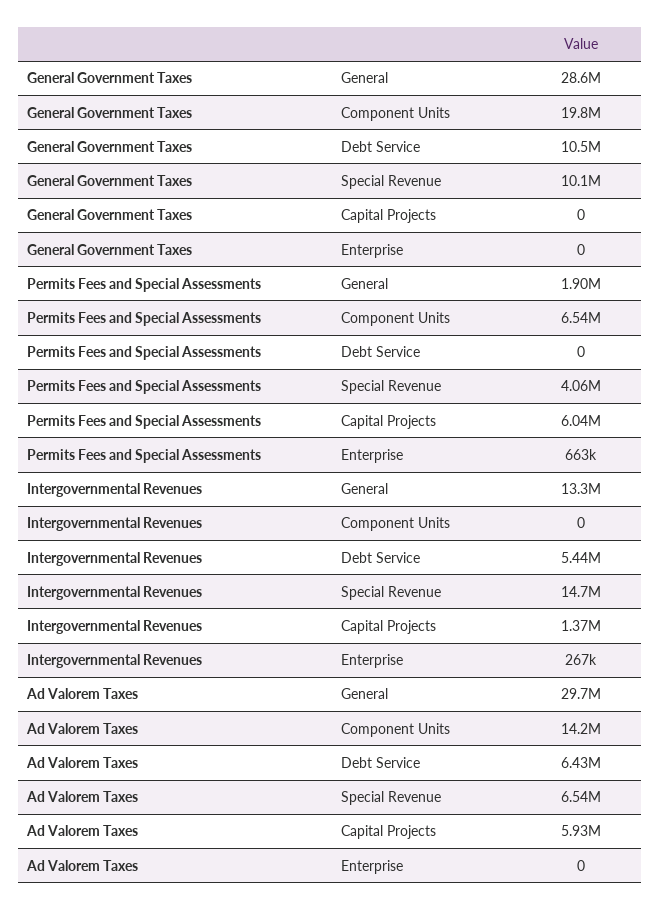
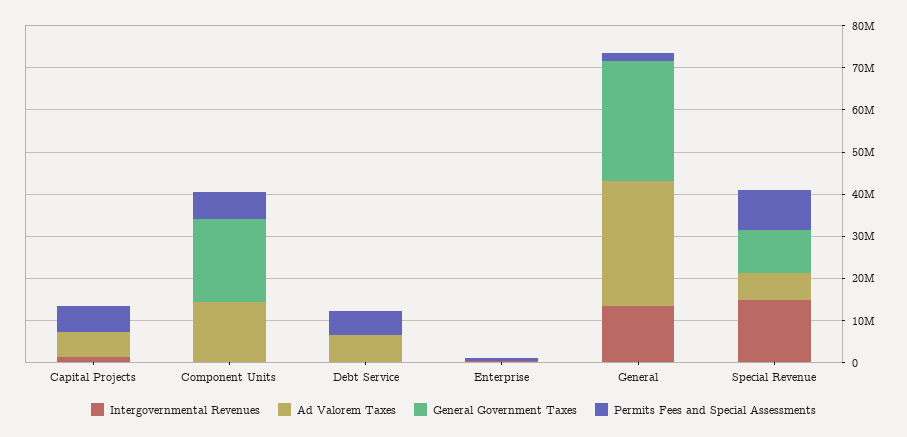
  {
    "General Government Taxes": {
      "General": 28600000,
      "Component Units": 19800000,
-     "Debt Service": 10500000,
+     "Debt Service": 0,
      "Special Revenue": 10100000,
      "Capital Projects": 0,
      "Enterprise": 0
    },
    "Permits Fees and Special Assessments": {
      "General": 1900000,
      "Component Units": 6540000,
-     "Debt Service": 0,
+     "Debt Service": 6000000,
-     "Special Revenue": 4060000,
+     "Special Revenue": 10000000,
      "Capital Projects": 6040000,
      "Enterprise": 663000
    },
    "Intergovernmental Revenues": {
      "General": 13300000,
      "Component Units": 0,
-     "Debt Service": 5440000,
+     "Debt Service": 0,
      "Special Revenue": 14700000,
      "Capital Projects": 1370000,
      "Enterprise": 267000
    },
    "Ad Valorem Taxes": {
      "General": 29700000,
      "Component Units": 14200000,
      "Debt Service": 6430000,
      "Special Revenue": 6540000,
      "Capital Projects": 5930000,
      "Enterprise": 0
    }
  }

